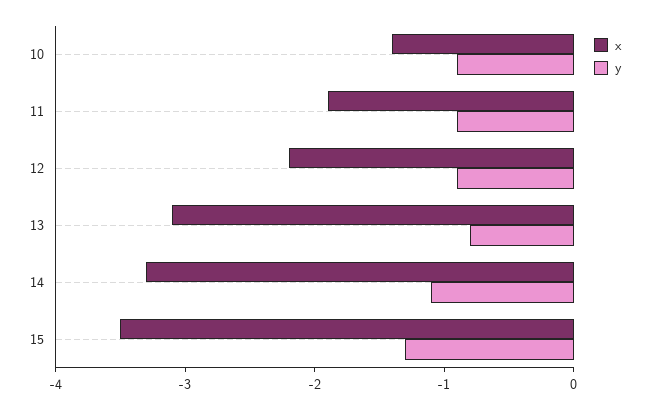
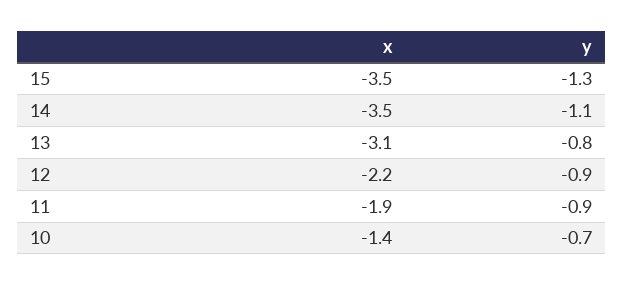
  {
    "x": {
      "10": -1.4,
      "11": -1.9,
      "12": -2.2,
      "13": -3.1,
-     "14": -3.3,
+     "14": -3.5,
      "15": -3.5
    },
    "y": {
-     "10": -0.9,
+     "10": -0.7,
      "11": -0.9,
      "12": -0.9,
      "13": -0.8,
      "14": -1.1,
      "15": -1.3
    }
  }

